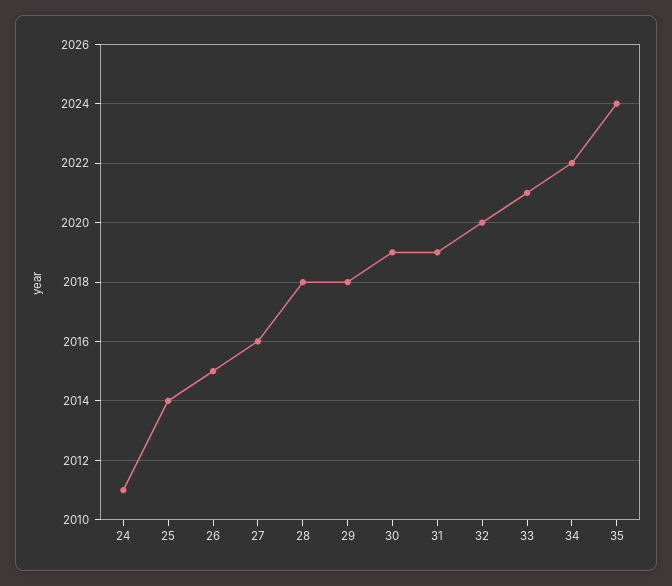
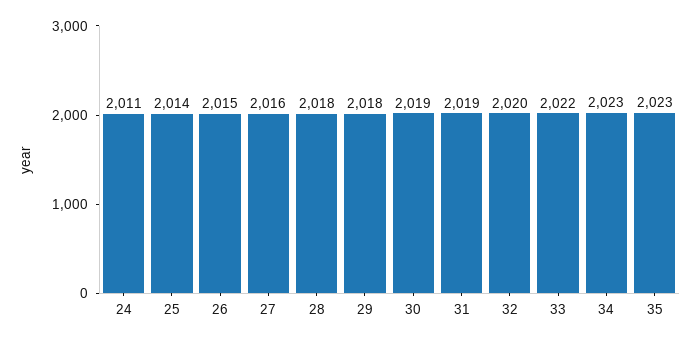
  {
    "24": 2011,
    "25": 2014,
    "26": 2015,
    "27": 2016,
    "28": 2018,
    "29": 2018,
    "30": 2019,
    "31": 2019,
    "32": 2020,
-   "33": 2021,
+   "33": 2022,
-   "34": 2022,
+   "34": 2023,
-   "35": 2024
+   "35": 2023
  }

